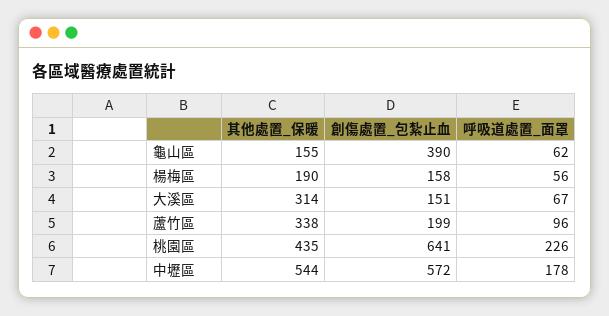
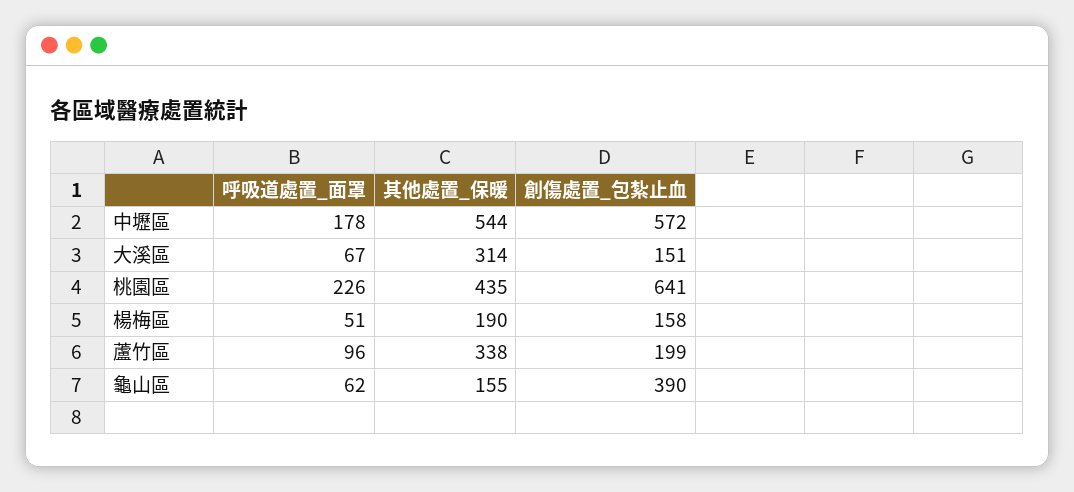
  {
    "其他處置_保暖": {
      "龜山區": 155,
      "楊梅區": 190,
      "大溪區": 314,
      "蘆竹區": 338,
      "桃園區": 435,
      "中壢區": 544
    },
    "創傷處置_包紮止血": {
      "龜山區": 390,
      "楊梅區": 158,
      "大溪區": 151,
      "蘆竹區": 199,
      "桃園區": 641,
      "中壢區": 572
    },
    "呼吸道處置_面罩": {
      "龜山區": 62,
-     "楊梅區": 56,
+     "楊梅區": 51,
      "大溪區": 67,
      "蘆竹區": 96,
      "桃園區": 226,
      "中壢區": 178
    }
  }

